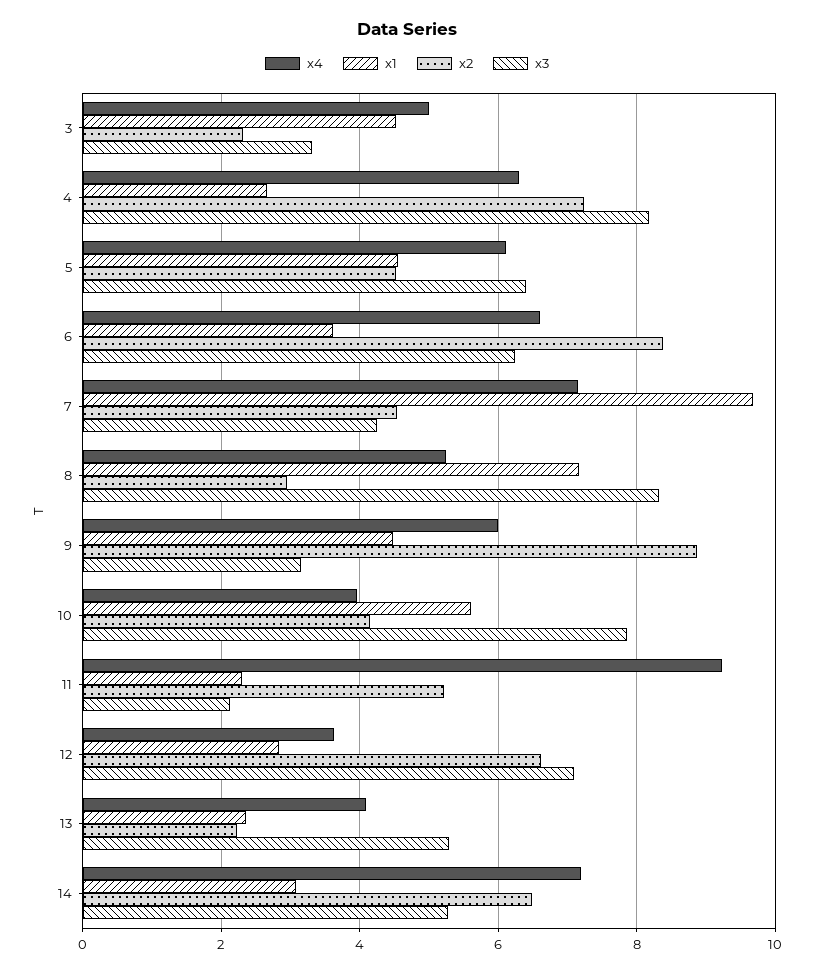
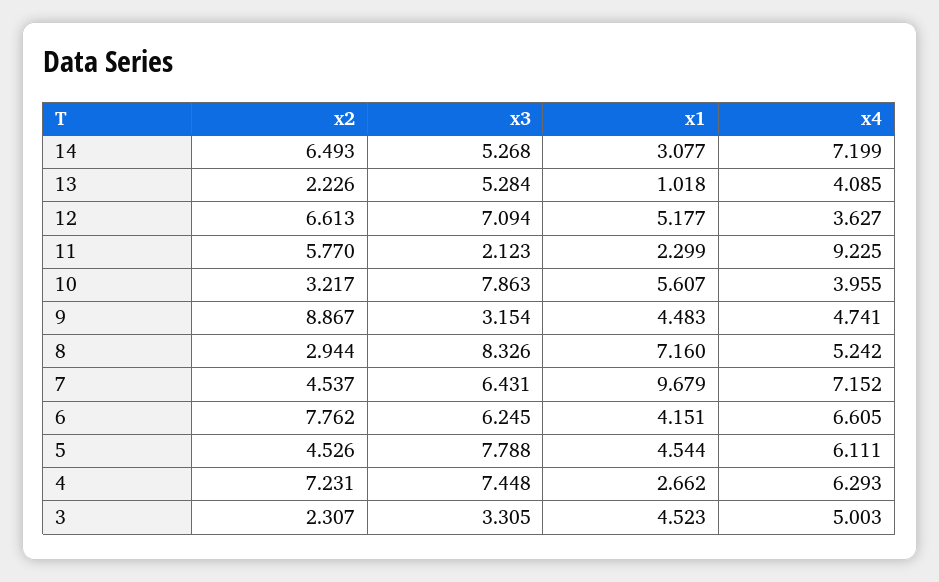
  {
    "x4": {
      "3": 5.003,
      "4": 6.293,
      "5": 6.111,
      "6": 6.605,
      "7": 7.152,
      "8": 5.242,
-     "9": 6,
+     "9": 4.741,
      "10": 3.955,
      "11": 9.225,
      "12": 3.627,
      "13": 4.085,
      "14": 7.199
    },
    "x1": {
      "3": 4.523,
      "4": 2.662,
      "5": 4.544,
-     "6": 3.6,
+     "6": 4.151,
      "7": 9.679,
      "8": 7.16,
      "9": 4.483,
      "10": 5.607,
      "11": 2.299,
-     "12": 2.8,
+     "12": 5.177,
-     "13": 2.4,
+     "13": 1.018,
      "14": 3.077
    },
    "x2": {
      "3": 2.307,
      "4": 7.231,
      "5": 4.526,
-     "6": 8.4,
+     "6": 7.762,
      "7": 4.537,
      "8": 2.944,
      "9": 8.867,
-     "10": 4.2,
+     "10": 3.217,
-     "11": 5.2,
+     "11": 5.77,
      "12": 6.613,
      "13": 2.226,
      "14": 6.493
    },
    "x3": {
      "3": 3.305,
-     "4": 8.2,
+     "4": 7.448,
-     "5": 6.4,
+     "5": 7.788,
      "6": 6.245,
-     "7": 4.2,
+     "7": 6.431,
      "8": 8.326,
      "9": 3.154,
      "10": 7.863,
      "11": 2.123,
      "12": 7.094,
      "13": 5.284,
      "14": 5.268
    }
  }

